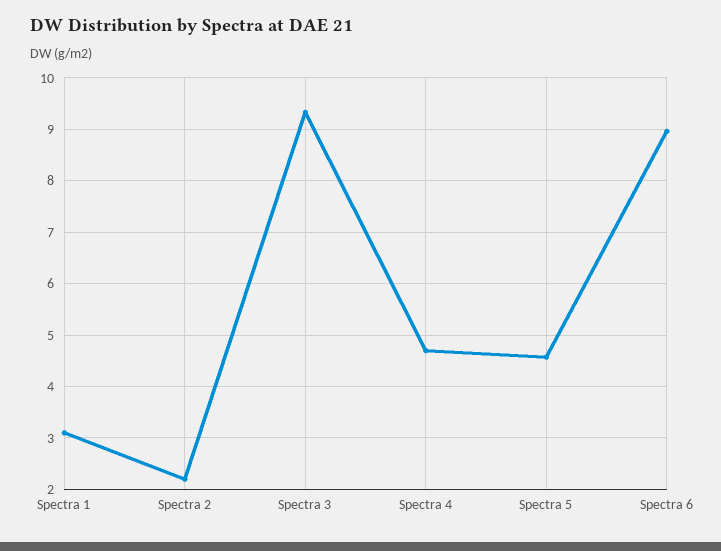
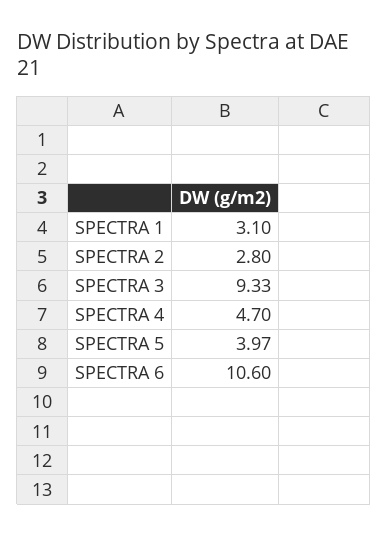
  {
    "Spectra 1": 3.1,
-   "Spectra 2": 2.2,
+   "Spectra 2": 2.8,
    "Spectra 3": 9.33,
    "Spectra 4": 4.7,
-   "Spectra 5": 4.6,
+   "Spectra 5": 3.97,
-   "Spectra 6": 9
+   "Spectra 6": 10.6
  }

